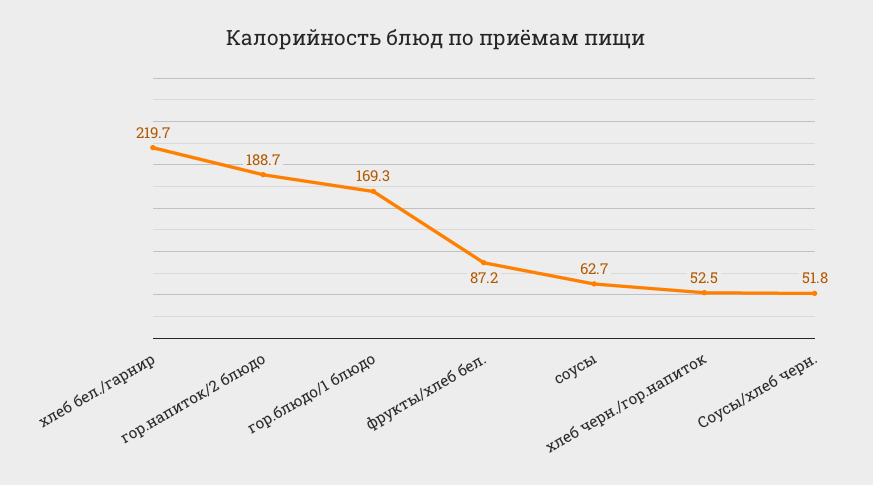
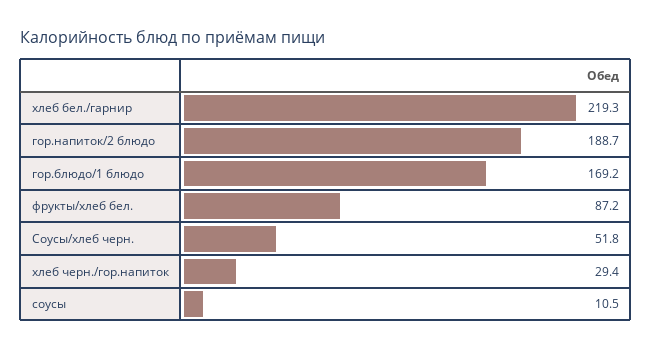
  {
-   "хлеб бел./гарнир": 219.7,
+   "хлеб бел./гарнир": 219.3,
    "гор.напиток/2 блюдо": 188.7,
-   "гор.блюдо/1 блюдо": 169.3,
+   "гор.блюдо/1 блюдо": 169.2,
    "фрукты/хлеб бел.": 87.2,
-   "соусы": 62.7,
+   "соусы": 10.5,
-   "хлеб черн./гор.напиток": 52.5,
+   "хлеб черн./гор.напиток": 29.4,
    "Соусы/хлеб черн.": 51.8
  }

